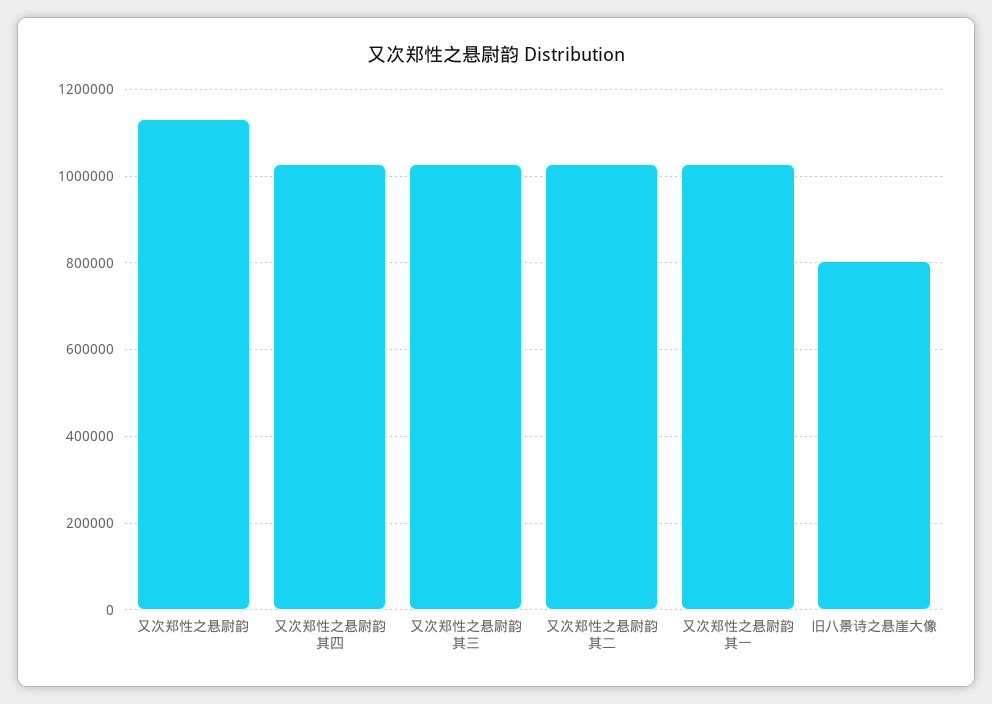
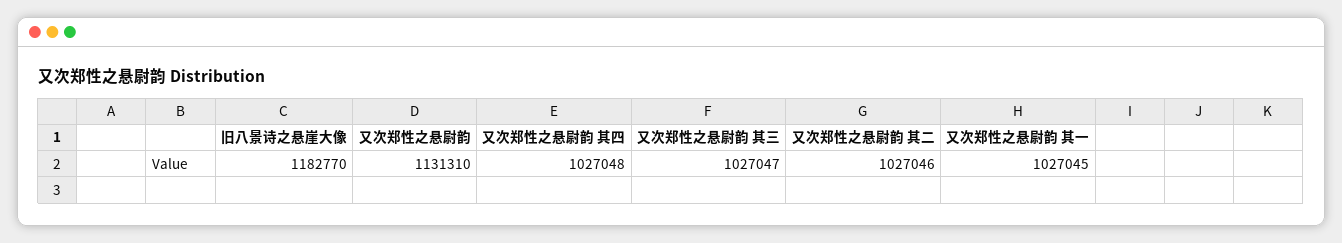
  {
    "又次郑性之悬尉韵": 1131310,
    "又次郑性之悬尉韵 其四": 1027048,
    "又次郑性之悬尉韵 其三": 1027047,
    "又次郑性之悬尉韵 其二": 1027046,
    "又次郑性之悬尉韵 其一": 1027045,
-   "旧八景诗之悬崖大像": 800000
+   "旧八景诗之悬崖大像": 1182770
  }

